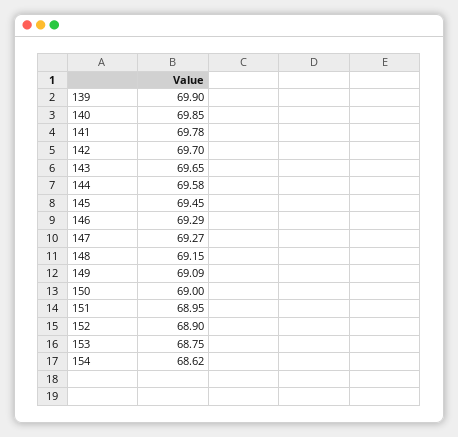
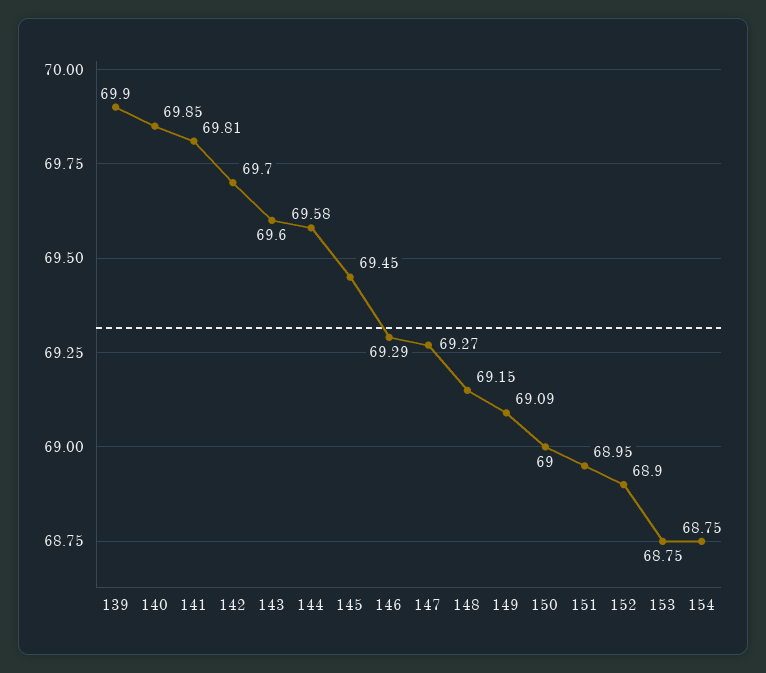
  {
    "139": 69.9,
    "140": 69.85,
-   "141": 69.78,
+   "141": 69.81,
    "142": 69.7,
-   "143": 69.65,
+   "143": 69.6,
    "144": 69.58,
    "145": 69.45,
    "146": 69.29,
    "147": 69.27,
    "148": 69.15,
    "149": 69.09,
    "150": 69,
    "151": 68.95,
    "152": 68.9,
    "153": 68.75,
-   "154": 68.62
+   "154": 68.75
  }

